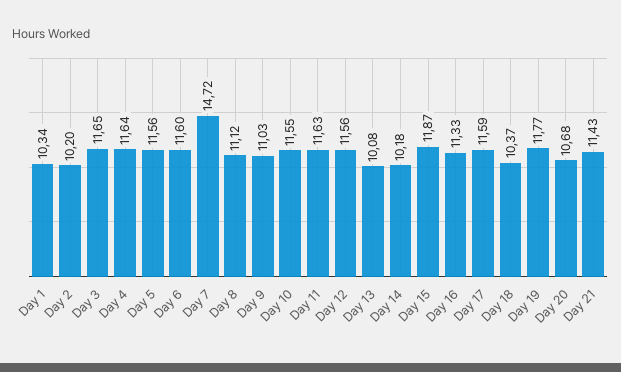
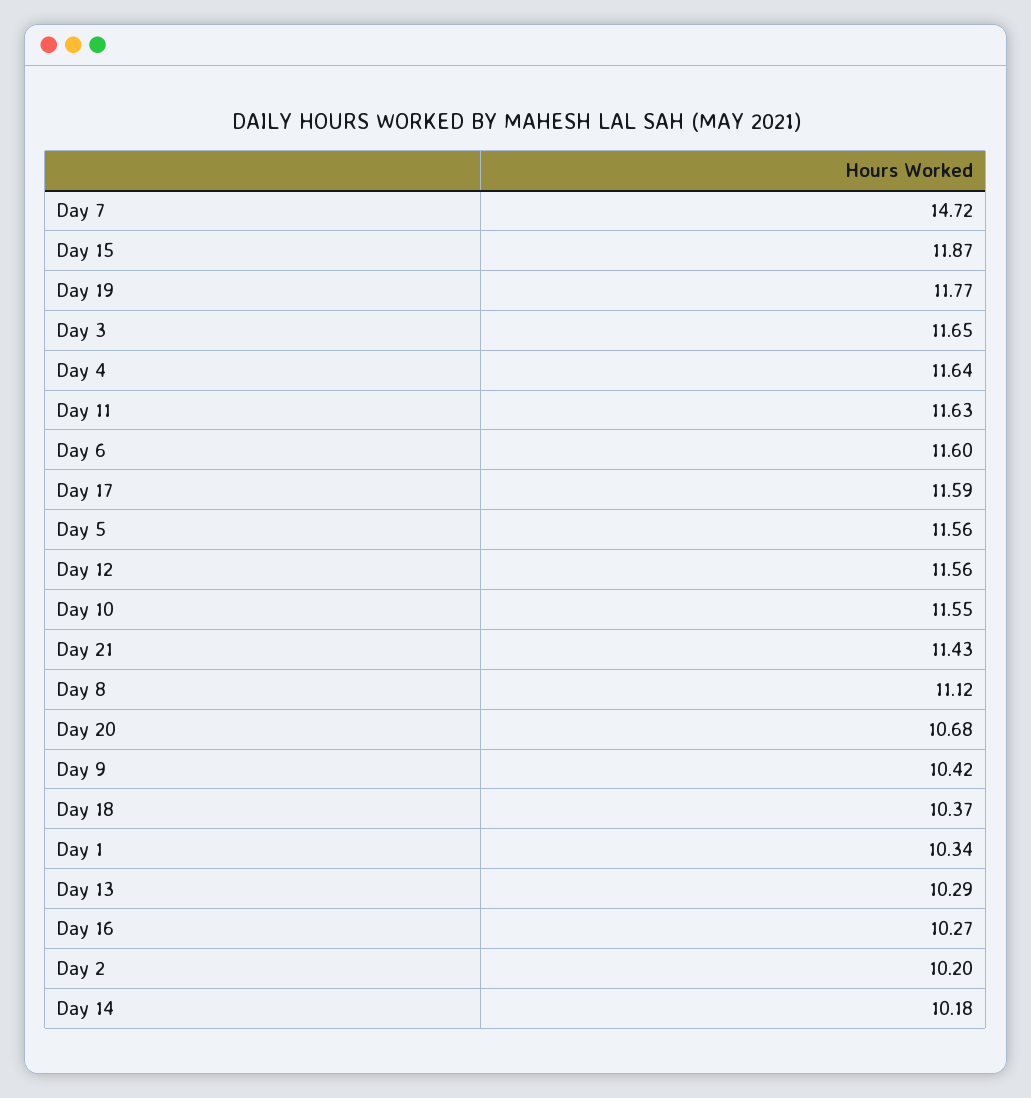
  {
    "Day 1": 10.34,
    "Day 2": 10.2,
    "Day 3": 11.65,
    "Day 4": 11.64,
    "Day 5": 11.56,
    "Day 6": 11.6,
    "Day 7": 14.72,
    "Day 8": 11.12,
-   "Day 9": 11.03,
+   "Day 9": 10.42,
    "Day 10": 11.55,
    "Day 11": 11.63,
    "Day 12": 11.56,
-   "Day 13": 10.08,
+   "Day 13": 10.29,
    "Day 14": 10.18,
    "Day 15": 11.87,
-   "Day 16": 11.33,
+   "Day 16": 10.27,
    "Day 17": 11.59,
    "Day 18": 10.37,
    "Day 19": 11.77,
    "Day 20": 10.68,
    "Day 21": 11.43
  }

